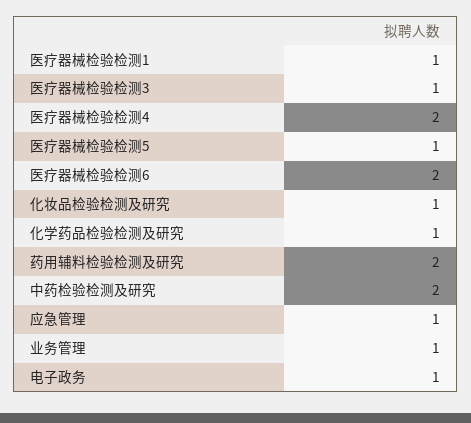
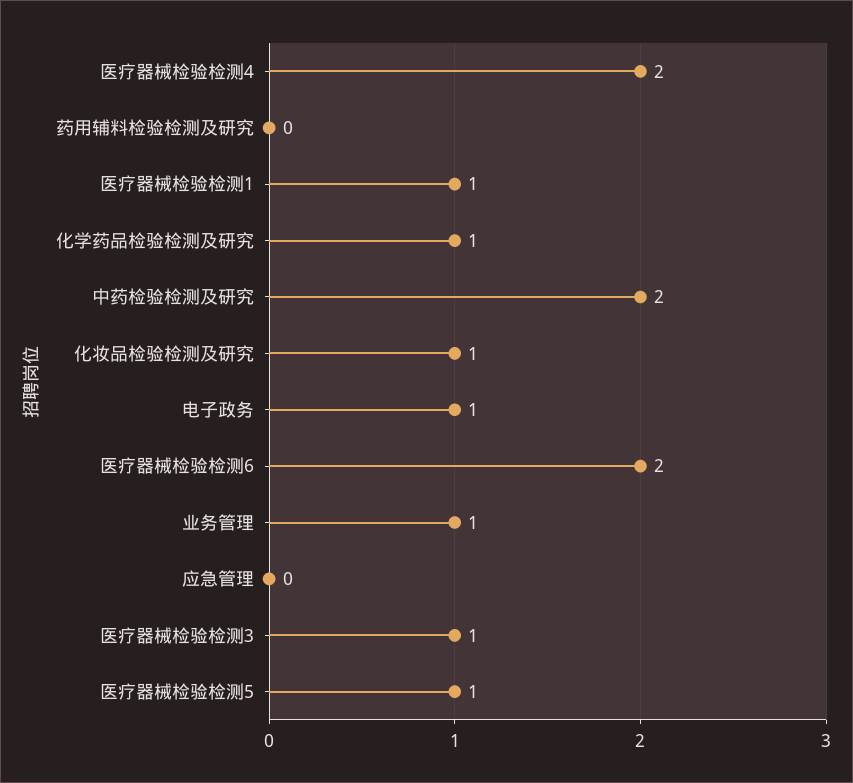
  {
    "医疗器械检验检测1": 1,
    "医疗器械检验检测3": 1,
    "医疗器械检验检测4": 2,
    "医疗器械检验检测5": 1,
    "医疗器械检验检测6": 2,
    "化妆品检验检测及研究": 1,
    "化学药品检验检测及研究": 1,
-   "药用辅料检验检测及研究": 2,
+   "药用辅料检验检测及研究": 0,
    "中药检验检测及研究": 2,
-   "应急管理": 1,
+   "应急管理": 0,
    "业务管理": 1,
    "电子政务": 1
  }

